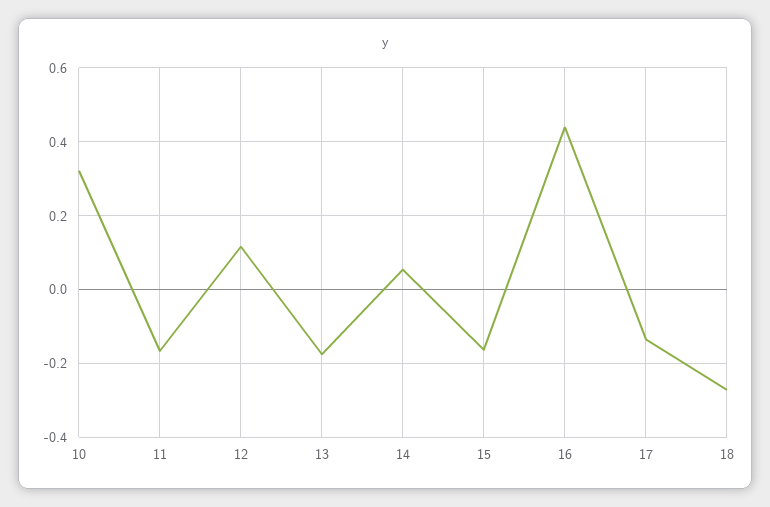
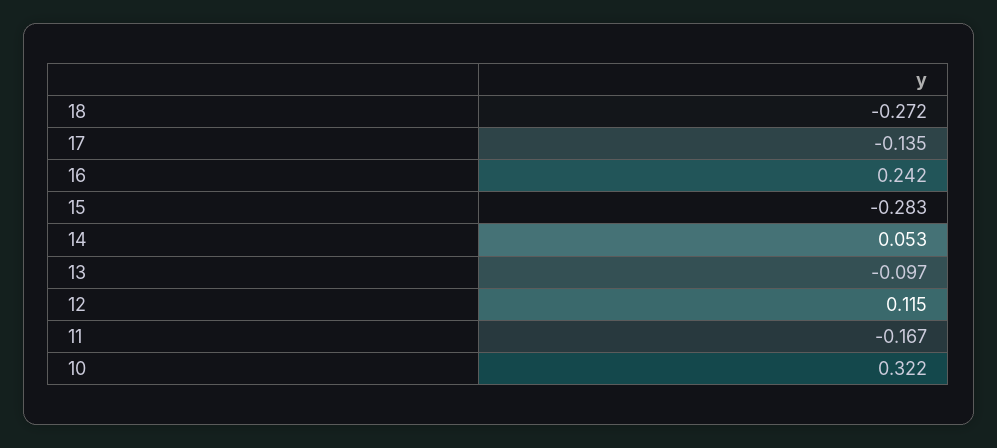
  {
    "10": 0.322,
    "11": -0.167,
    "12": 0.115,
-   "13": -0.18,
+   "13": -0.097,
    "14": 0.053,
-   "15": -0.16,
+   "15": -0.283,
-   "16": 0.44,
+   "16": 0.242,
    "17": -0.135,
    "18": -0.272
  }

